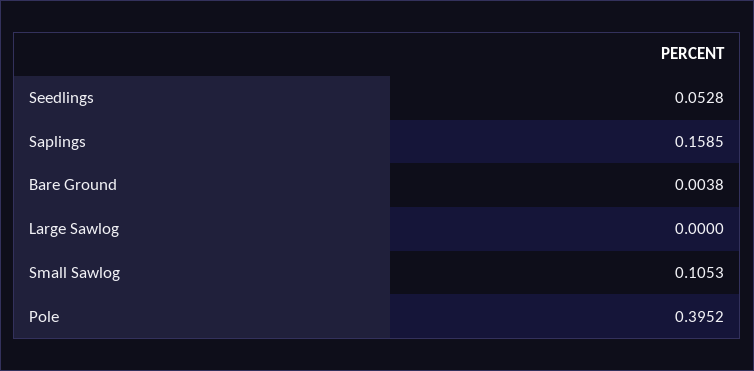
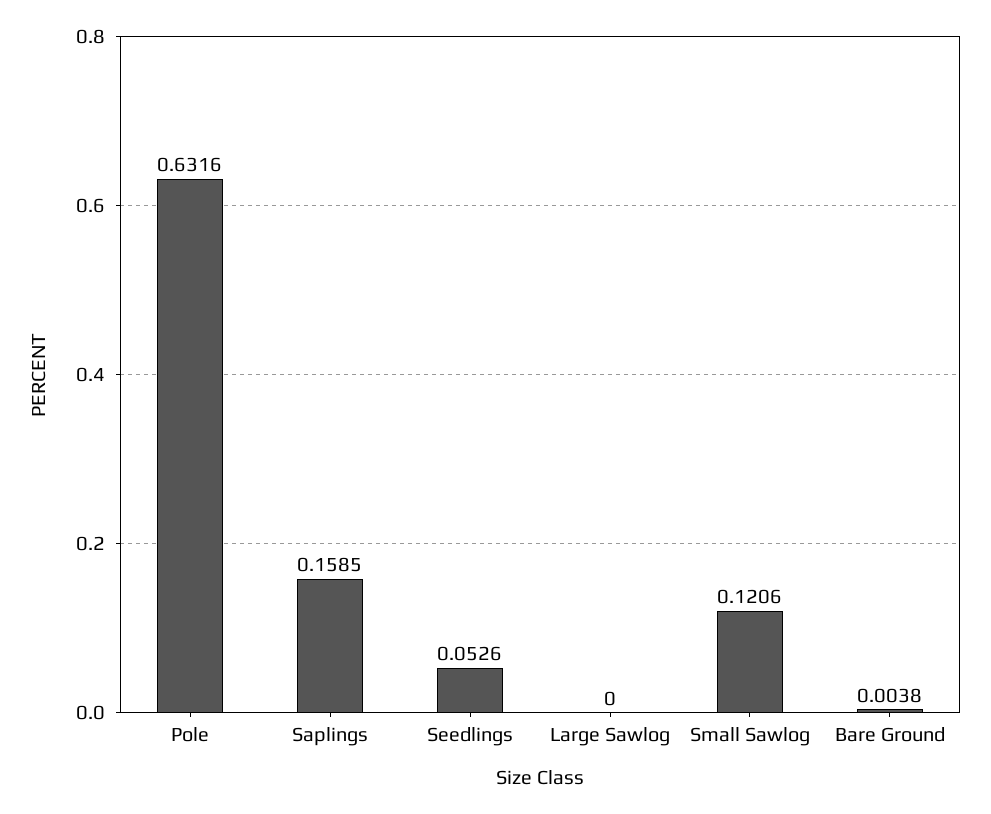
  {
-   "Seedlings": 0.0528,
+   "Seedlings": 0.0526,
    "Saplings": 0.1585,
    "Bare Ground": 0.0038,
    "Large Sawlog": 0,
-   "Small Sawlog": 0.1053,
+   "Small Sawlog": 0.1206,
-   "Pole": 0.3952
+   "Pole": 0.6316
  }

